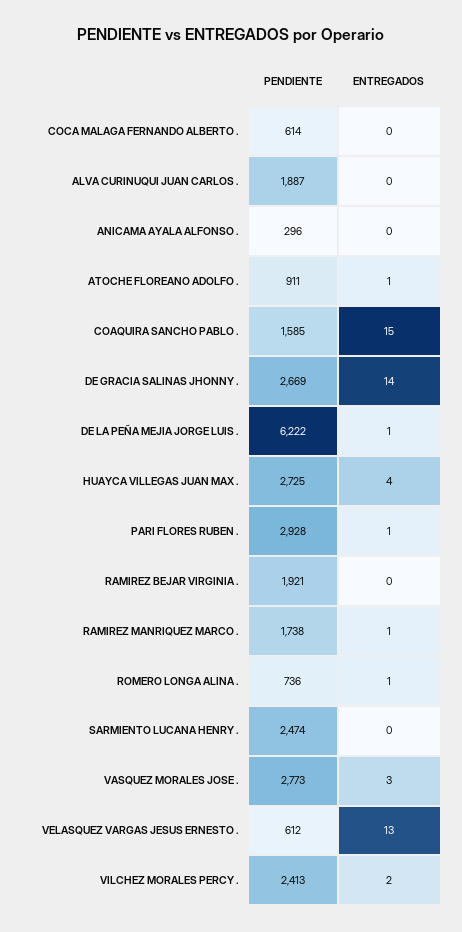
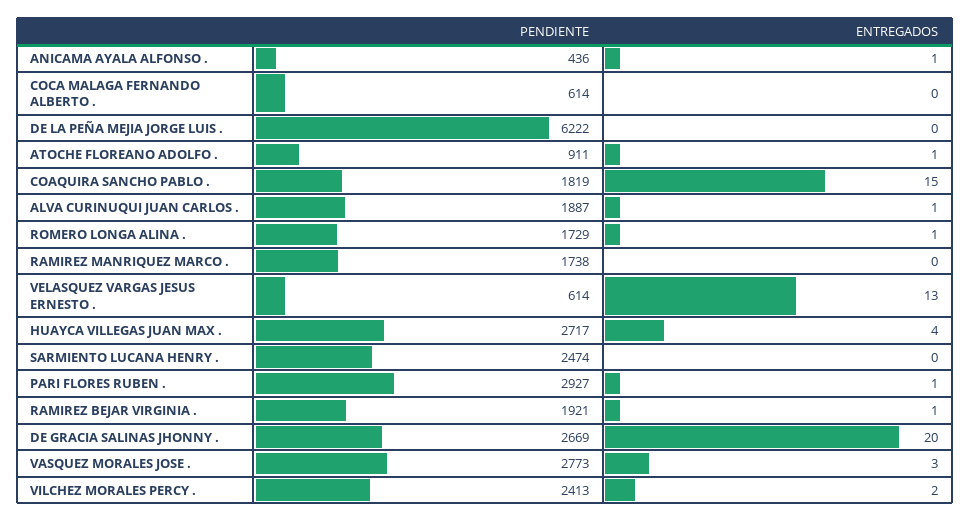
  {
    "PENDIENTE": {
      "COCA MALAGA FERNANDO ALBERTO .": 614,
      "ALVA CURINUQUI JUAN CARLOS .": 1887,
-     "ANICAMA AYALA ALFONSO .": 296,
+     "ANICAMA AYALA ALFONSO .": 436,
      "ATOCHE FLOREANO ADOLFO .": 911,
-     "COAQUIRA SANCHO PABLO .": 1585,
+     "COAQUIRA SANCHO PABLO .": 1819,
      "DE GRACIA SALINAS JHONNY .": 2669,
      "DE LA PEÑA MEJIA JORGE LUIS .": 6222,
-     "HUAYCA VILLEGAS JUAN MAX .": 2725,
+     "HUAYCA VILLEGAS JUAN MAX .": 2717,
-     "PARI FLORES RUBEN .": 2928,
+     "PARI FLORES RUBEN .": 2927,
      "RAMIREZ BEJAR VIRGINIA .": 1921,
      "RAMIREZ MANRIQUEZ MARCO .": 1738,
-     "ROMERO LONGA ALINA .": 736,
+     "ROMERO LONGA ALINA .": 1729,
      "SARMIENTO LUCANA HENRY .": 2474,
      "VASQUEZ MORALES JOSE .": 2773,
-     "VELASQUEZ VARGAS JESUS ERNESTO .": 612,
+     "VELASQUEZ VARGAS JESUS ERNESTO .": 614,
      "VILCHEZ MORALES PERCY .": 2413
    },
    "ENTREGADOS": {
      "COCA MALAGA FERNANDO ALBERTO .": 0,
-     "ALVA CURINUQUI JUAN CARLOS .": 0,
+     "ALVA CURINUQUI JUAN CARLOS .": 1,
-     "ANICAMA AYALA ALFONSO .": 0,
+     "ANICAMA AYALA ALFONSO .": 1,
      "ATOCHE FLOREANO ADOLFO .": 1,
      "COAQUIRA SANCHO PABLO .": 15,
-     "DE GRACIA SALINAS JHONNY .": 14,
+     "DE GRACIA SALINAS JHONNY .": 20,
-     "DE LA PEÑA MEJIA JORGE LUIS .": 1,
+     "DE LA PEÑA MEJIA JORGE LUIS .": 0,
      "HUAYCA VILLEGAS JUAN MAX .": 4,
      "PARI FLORES RUBEN .": 1,
-     "RAMIREZ BEJAR VIRGINIA .": 0,
+     "RAMIREZ BEJAR VIRGINIA .": 1,
-     "RAMIREZ MANRIQUEZ MARCO .": 1,
+     "RAMIREZ MANRIQUEZ MARCO .": 0,
      "ROMERO LONGA ALINA .": 1,
      "SARMIENTO LUCANA HENRY .": 0,
      "VASQUEZ MORALES JOSE .": 3,
      "VELASQUEZ VARGAS JESUS ERNESTO .": 13,
      "VILCHEZ MORALES PERCY .": 2
    }
  }

